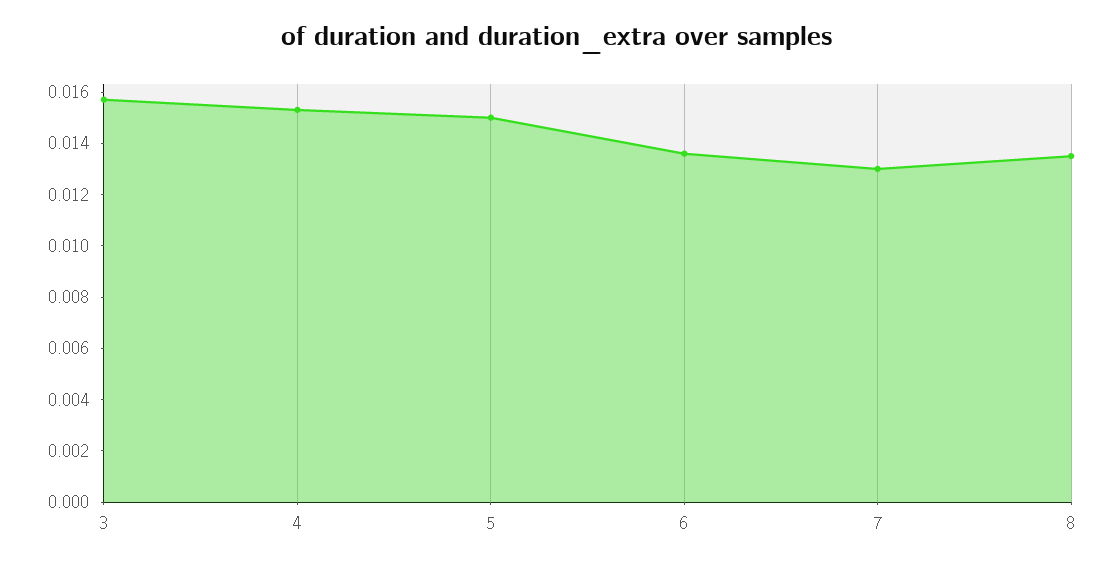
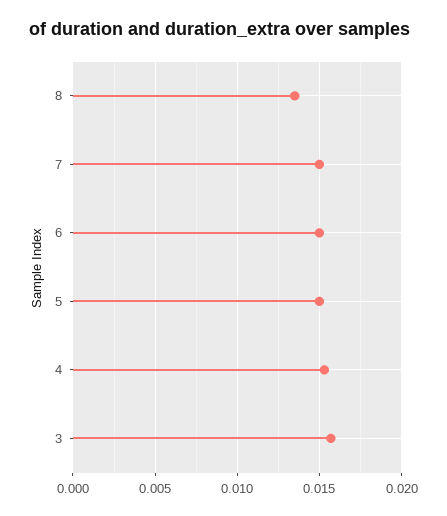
  {
    "3": 0.0155,
    "4": 0.0155,
    "5": 0.015,
-   "6": 0.0135,
+   "6": 0.015,
-   "7": 0.013,
+   "7": 0.015,
    "8": 0.0135
  }

